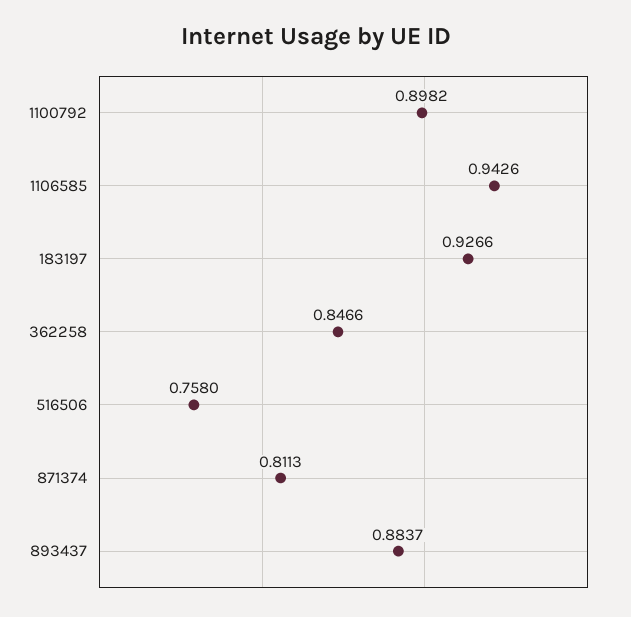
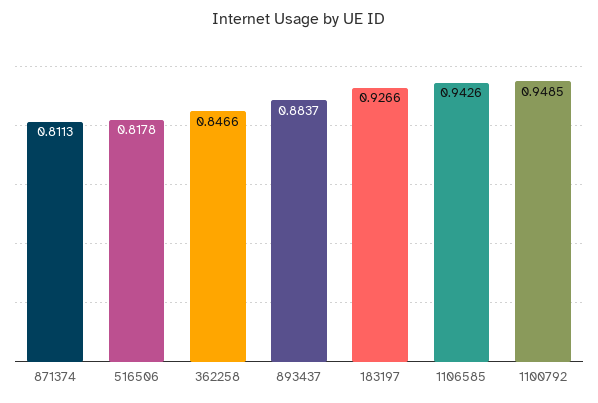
  {
-   "1100792": 0.8982,
+   "1100792": 0.9485,
    "1106585": 0.9426,
    "183197": 0.9266,
    "362258": 0.8466,
-   "516506": 0.758,
+   "516506": 0.8178,
    "871374": 0.8113,
    "893437": 0.8837
  }

